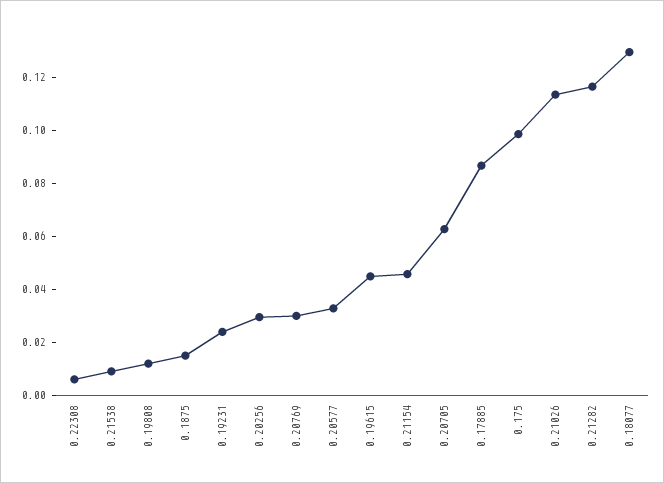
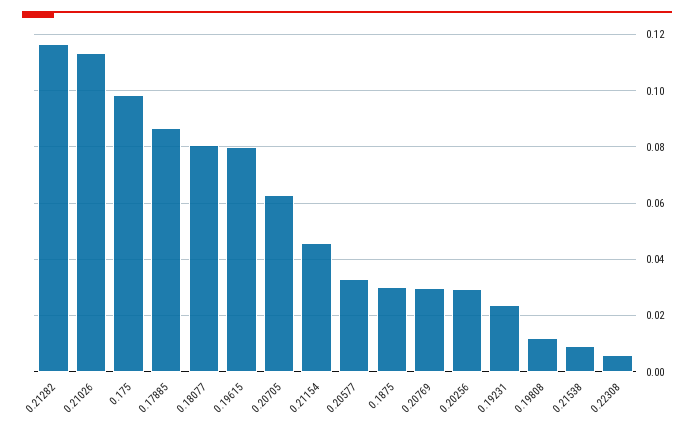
  {
    "0.22308": 0.005,
    "0.21538": 0.01,
    "0.19808": 0.0125,
-   "0.1875": 0.015,
+   "0.1875": 0.03,
    "0.19231": 0.025,
    "0.20256": 0.03,
    "0.20769": 0.03,
    "0.20577": 0.0325,
-   "0.19615": 0.045,
+   "0.19615": 0.08,
    "0.21154": 0.045,
    "0.20705": 0.0625,
    "0.17885": 0.0875,
    "0.175": 0.0975,
    "0.21026": 0.1125,
    "0.21282": 0.1175,
-   "0.18077": 0.13
+   "0.18077": 0.08
  }

